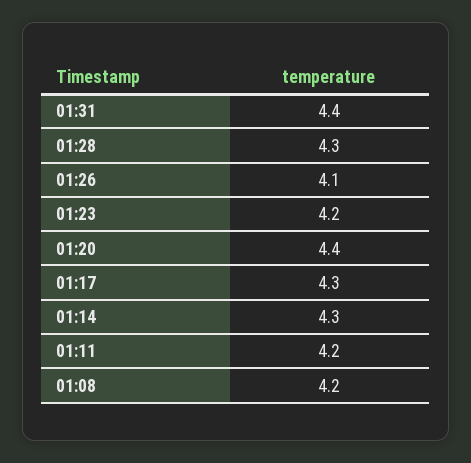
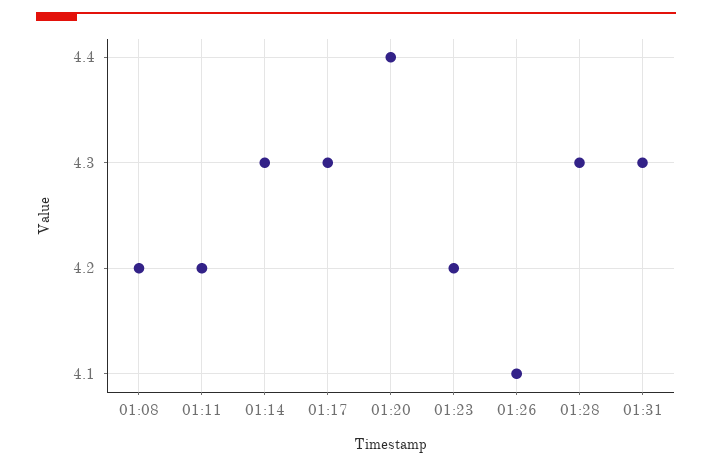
  {
-   "01:31": 4.4,
+   "01:31": 4.3,
    "01:28": 4.3,
    "01:26": 4.1,
    "01:23": 4.2,
    "01:20": 4.4,
    "01:17": 4.3,
    "01:14": 4.3,
    "01:11": 4.2,
    "01:08": 4.2
  }

